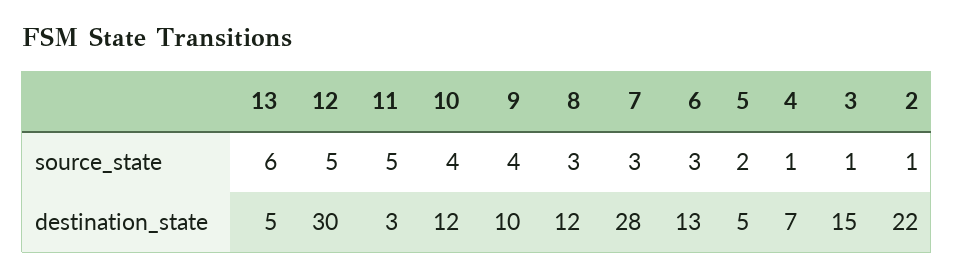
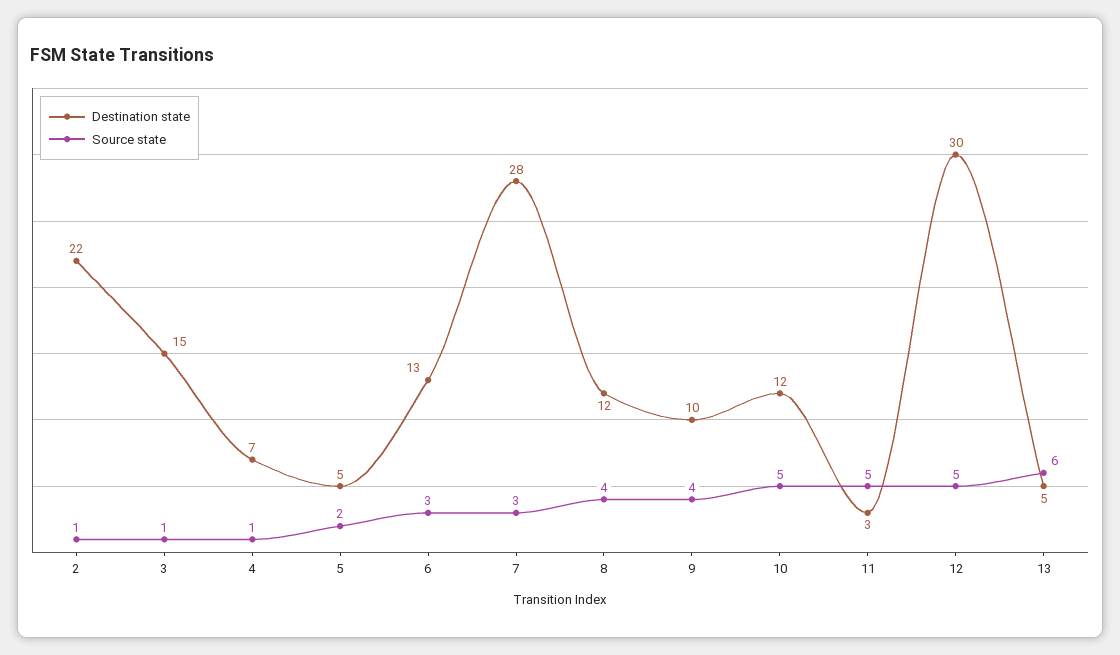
  {
    "source_state": {
      "13": 6,
      "12": 5,
      "11": 5,
-     "10": 4,
+     "10": 5,
      "9": 4,
-     "8": 3,
+     "8": 4,
      "7": 3,
      "6": 3,
      "5": 2,
      "4": 1,
      "3": 1,
      "2": 1
    },
    "destination_state": {
      "13": 5,
      "12": 30,
      "11": 3,
      "10": 12,
      "9": 10,
      "8": 12,
      "7": 28,
      "6": 13,
      "5": 5,
      "4": 7,
      "3": 15,
      "2": 22
    }
  }

